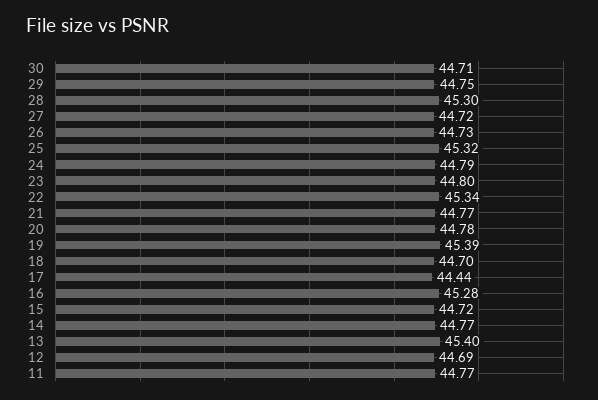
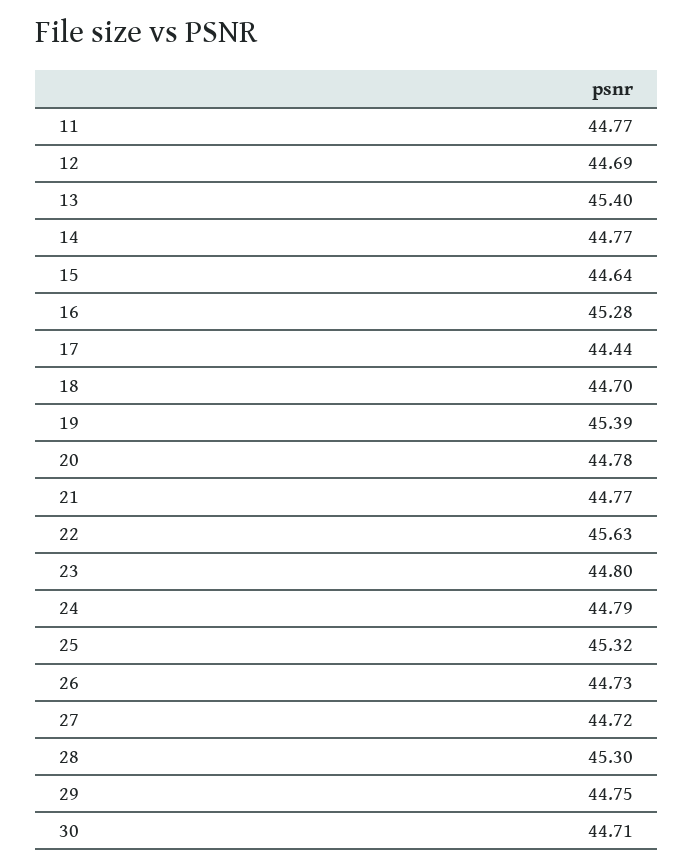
  {
    "30": 44.71,
    "29": 44.75,
    "28": 45.3,
    "27": 44.72,
    "26": 44.73,
    "25": 45.32,
    "24": 44.79,
    "23": 44.8,
-   "22": 45.34,
+   "22": 45.63,
    "21": 44.77,
    "20": 44.78,
    "19": 45.39,
    "18": 44.7,
    "17": 44.44,
    "16": 45.28,
-   "15": 44.72,
+   "15": 44.64,
    "14": 44.77,
    "13": 45.4,
    "12": 44.69,
    "11": 44.77
  }

